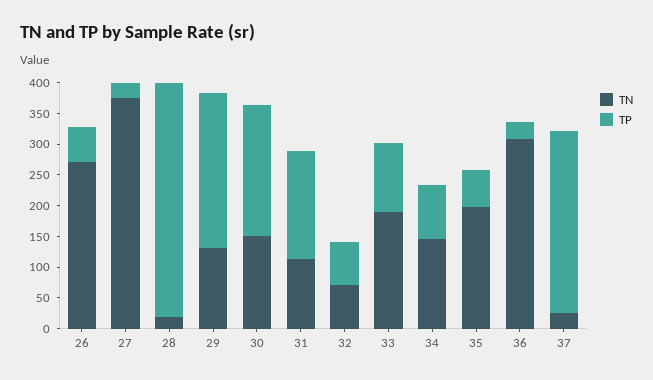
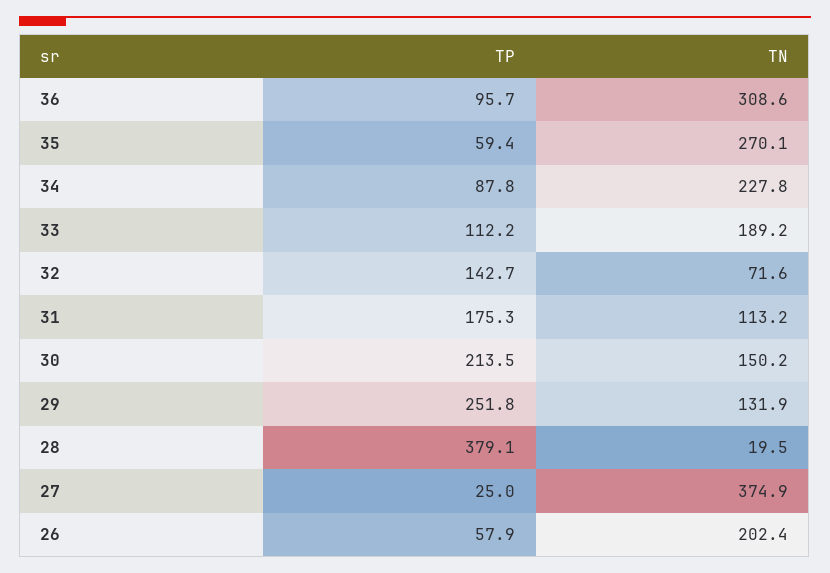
  {
    "TN": {
-     "26": 275,
+     "26": 202.4,
      "27": 374.9,
      "28": 19.5,
      "29": 131.9,
      "30": 150.2,
      "31": 113.2,
      "32": 71.6,
      "33": 189.2,
-     "34": 150,
+     "34": 227.8,
-     "35": 200,
+     "35": 270.1,
-     "36": 308.6,
+     "36": 308.6
-     "37": 25
    },
    "TP": {
      "26": 57.9,
      "27": 25,
      "28": 379.1,
      "29": 251.8,
      "30": 213.5,
      "31": 175.3,
-     "32": 75,
+     "32": 142.7,
      "33": 112.2,
      "34": 87.8,
      "35": 59.4,
-     "36": 25,
+     "36": 95.7
-     "37": 300
    }
  }

